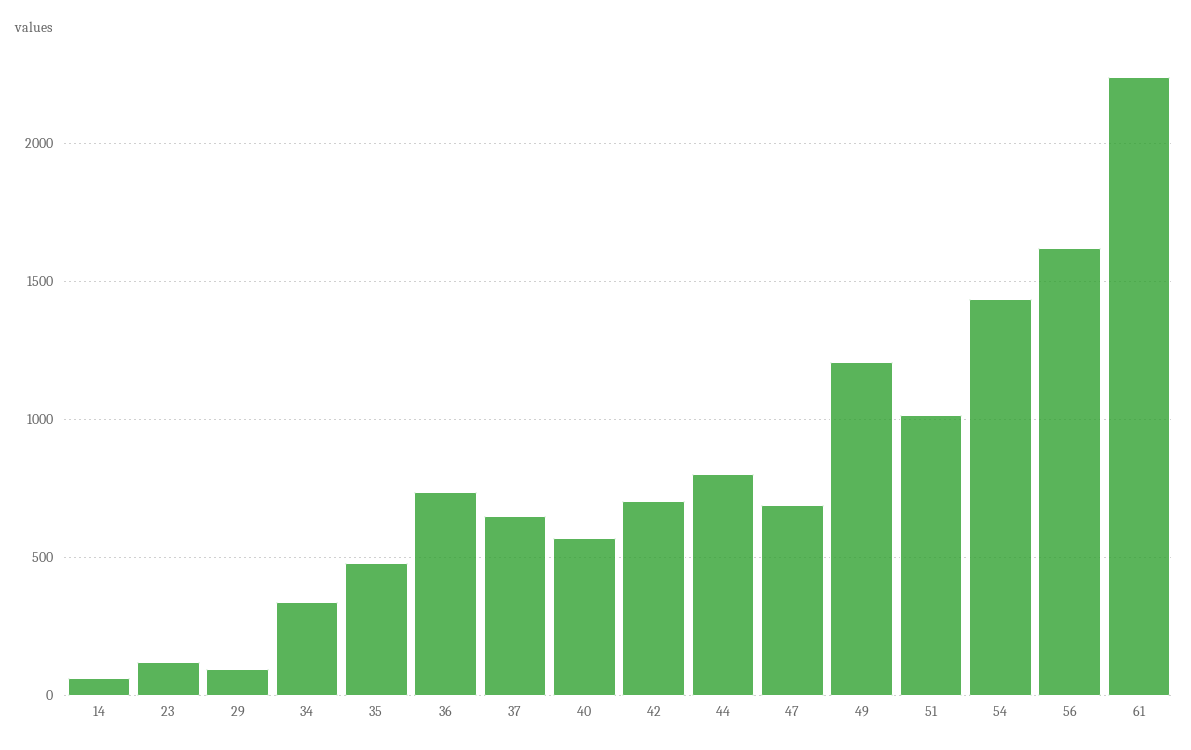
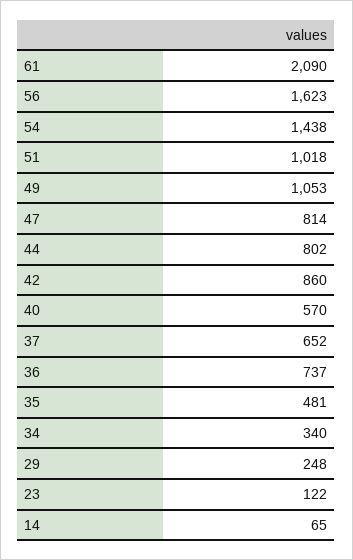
  {
    "14": 65,
    "23": 122,
-   "29": 100,
+   "29": 248,
    "34": 340,
    "35": 481,
    "36": 737,
    "37": 652,
    "40": 570,
-   "42": 700,
+   "42": 860,
    "44": 802,
-   "47": 700,
+   "47": 814,
-   "49": 1200,
+   "49": 1053,
    "51": 1018,
    "54": 1438,
    "56": 1623,
-   "61": 2250
+   "61": 2090
  }

